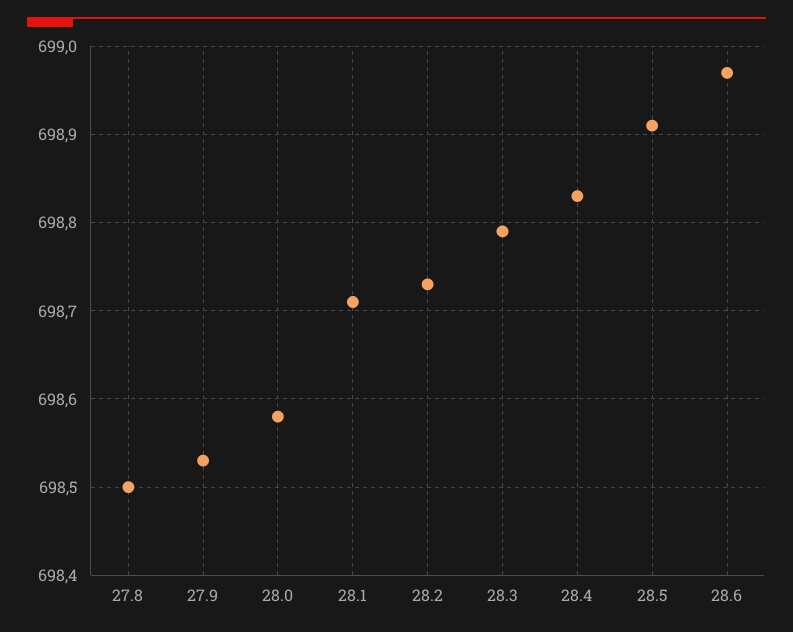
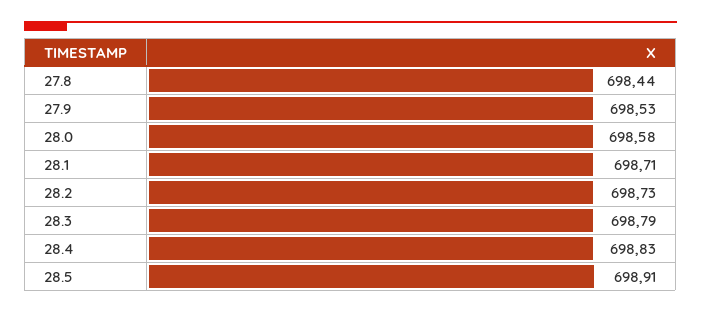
  {
-   "27.8": 698.5,
+   "27.8": 698.44,
    "27.9": 698.53,
    "28.0": 698.58,
    "28.1": 698.71,
    "28.2": 698.73,
    "28.3": 698.79,
    "28.4": 698.83,
-   "28.5": 698.91,
+   "28.5": 698.91
-   "28.6": 698.97
  }

